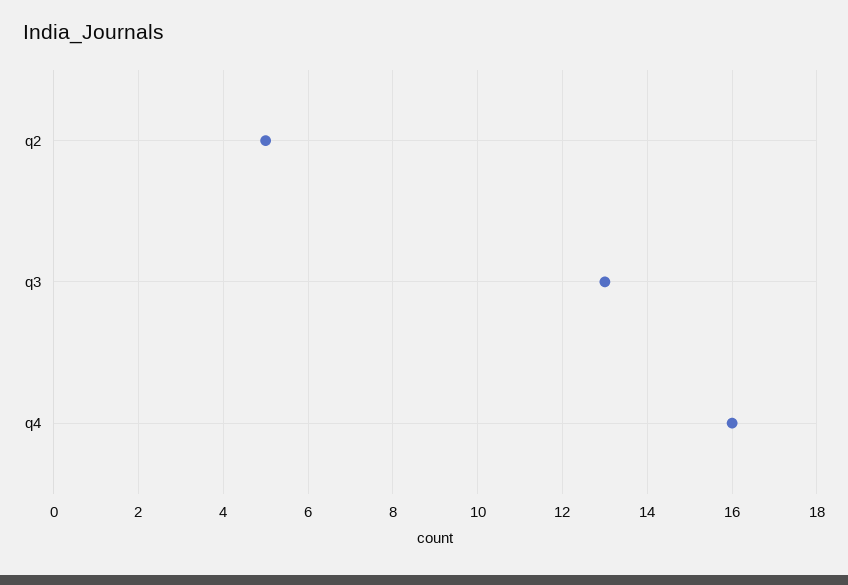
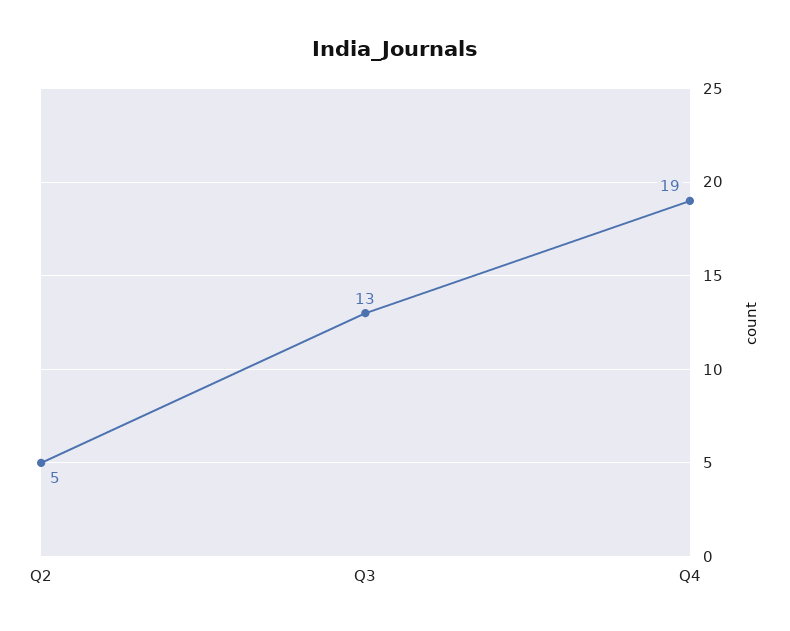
  {
    "q2": 5,
    "q3": 13,
-   "q4": 16
+   "q4": 19
  }

